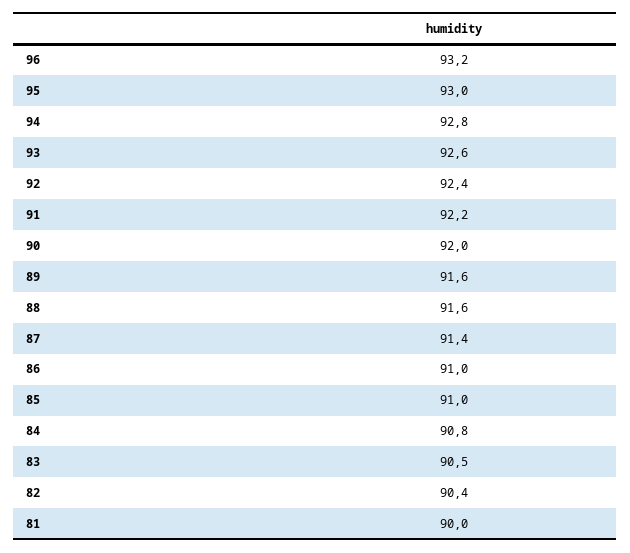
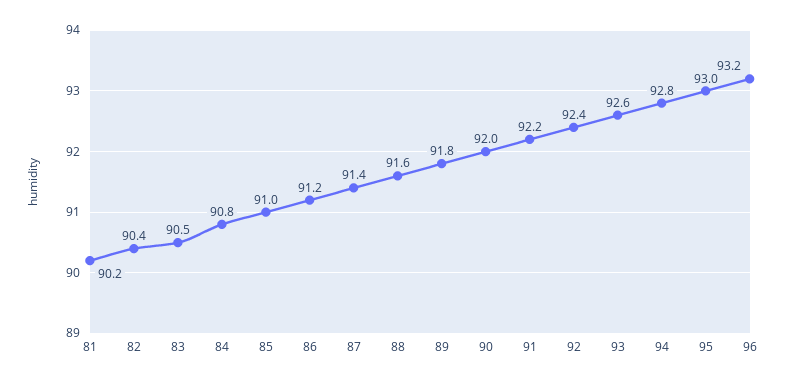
  {
    "96": 93.2,
    "95": 93,
    "94": 92.8,
    "93": 92.6,
    "92": 92.4,
    "91": 92.2,
    "90": 92,
-   "89": 91.6,
+   "89": 91.8,
    "88": 91.6,
    "87": 91.4,
-   "86": 91,
+   "86": 91.2,
    "85": 91,
    "84": 90.8,
    "83": 90.5,
    "82": 90.4,
-   "81": 90
+   "81": 90.2
  }

